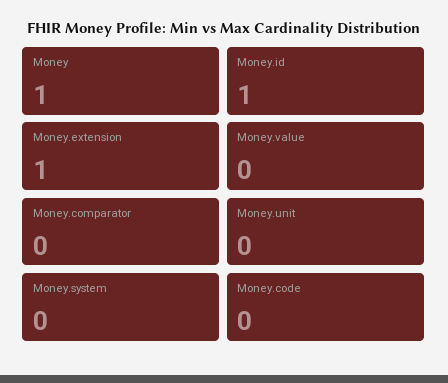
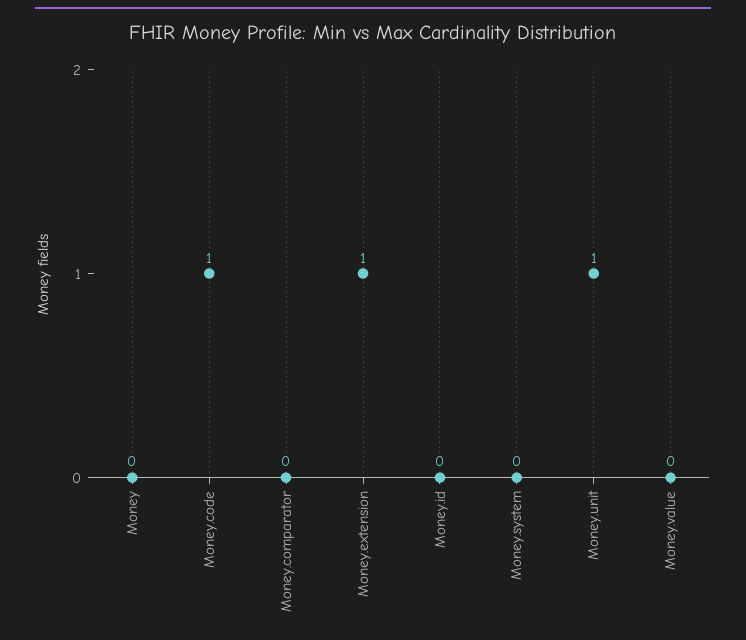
  {
-   "Money": 1,
+   "Money": 0,
-   "Money.id": 1,
+   "Money.id": 0,
    "Money.extension": 1,
    "Money.value": 0,
    "Money.comparator": 0,
-   "Money.unit": 0,
+   "Money.unit": 1,
    "Money.system": 0,
-   "Money.code": 0
+   "Money.code": 1
  }

